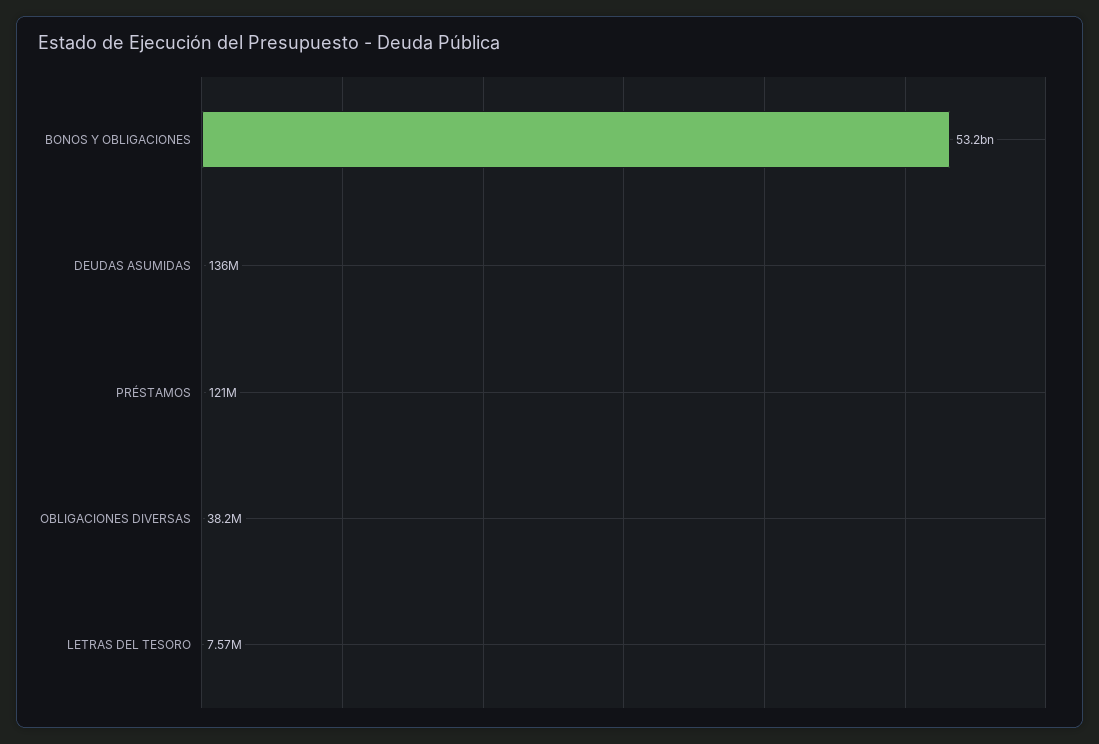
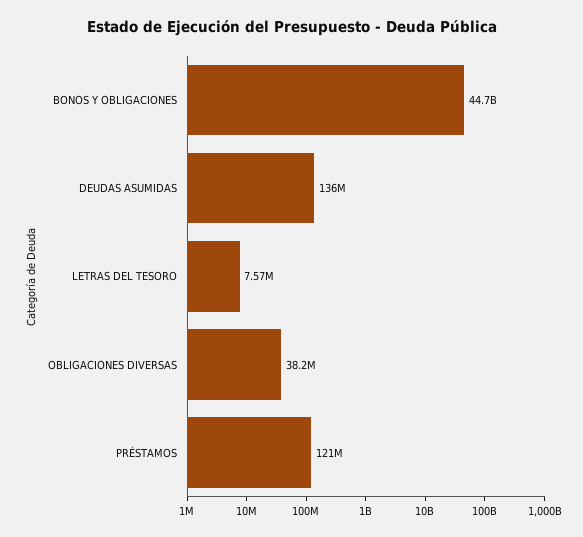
  {
-   "BONOS Y OBLIGACIONES": 53200000000,
+   "BONOS Y OBLIGACIONES": 44700000000,
    "DEUDAS ASUMIDAS": 136000000,
    "PRÉSTAMOS": 121000000,
    "OBLIGACIONES DIVERSAS": 38200000,
    "LETRAS DEL TESORO": 7570000
  }

